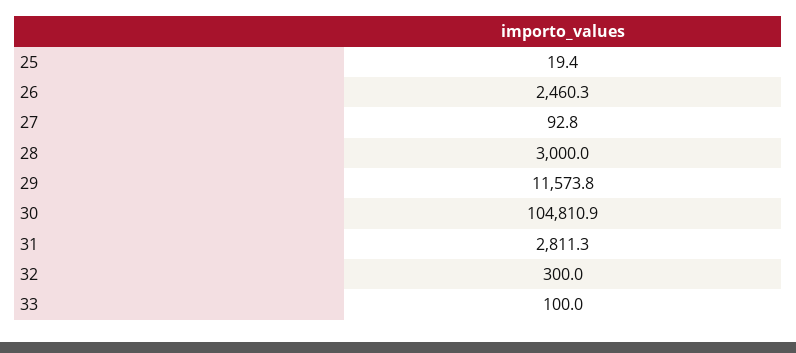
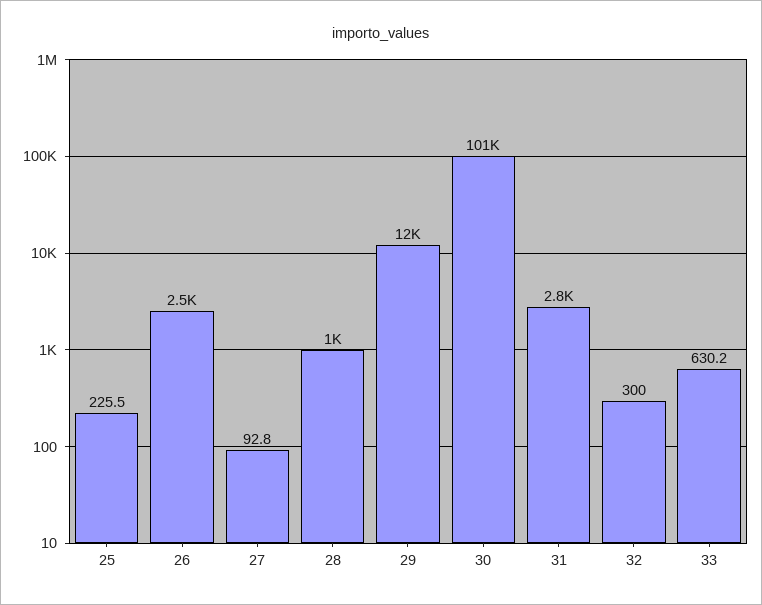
  {
-   "25": 19.4,
+   "25": 225.5,
    "26": 2460.3,
    "27": 92.8,
-   "28": 3000,
+   "28": 1000,
    "29": 11573.8,
-   "30": 104810.9,
+   "30": 101000,
    "31": 2811.3,
    "32": 300,
-   "33": 100
+   "33": 630.2
  }

